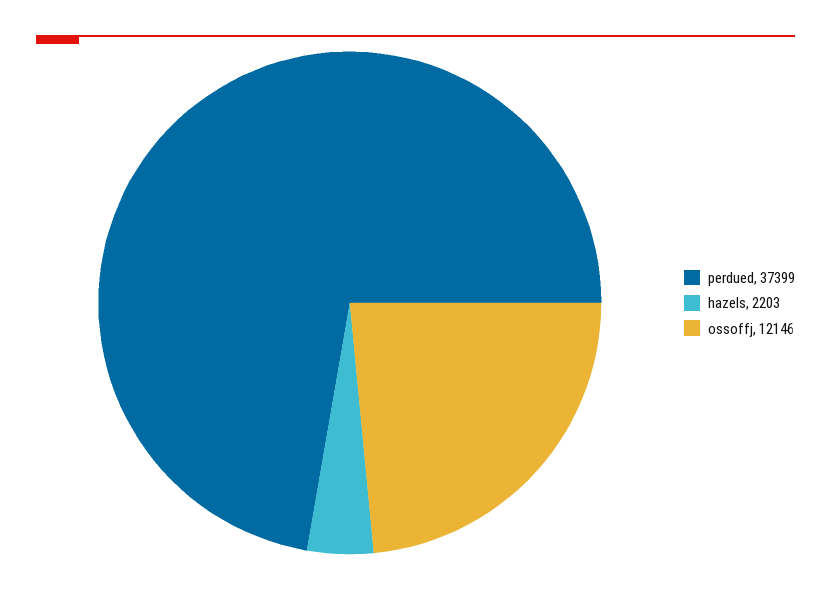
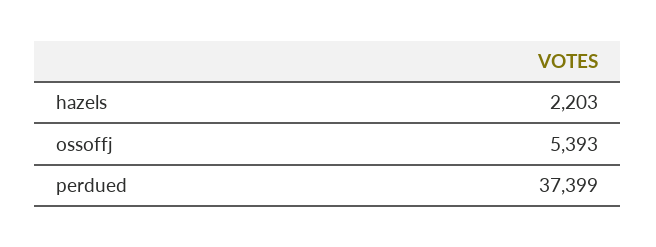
  {
    "perdued": 37399,
    "hazels": 2203,
-   "ossoffj": 12146
+   "ossoffj": 5393
  }

